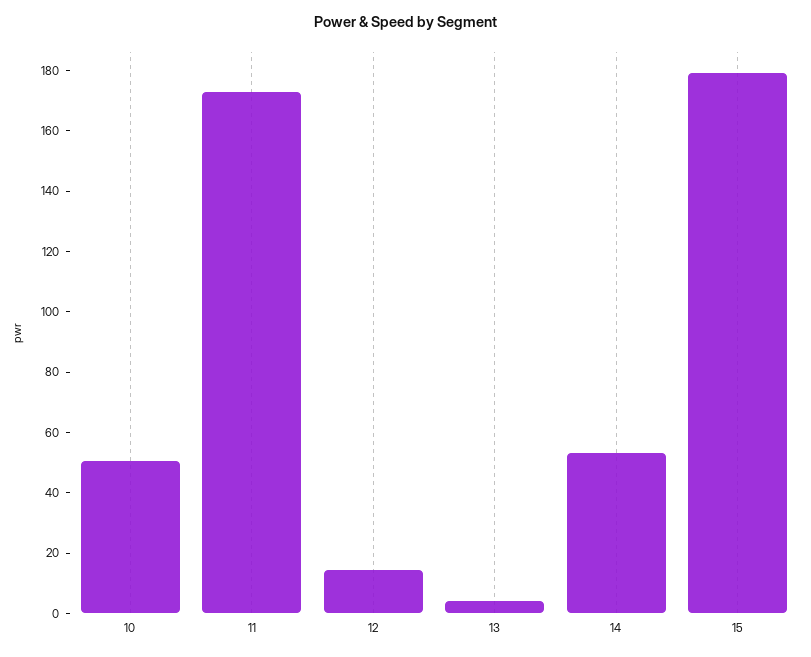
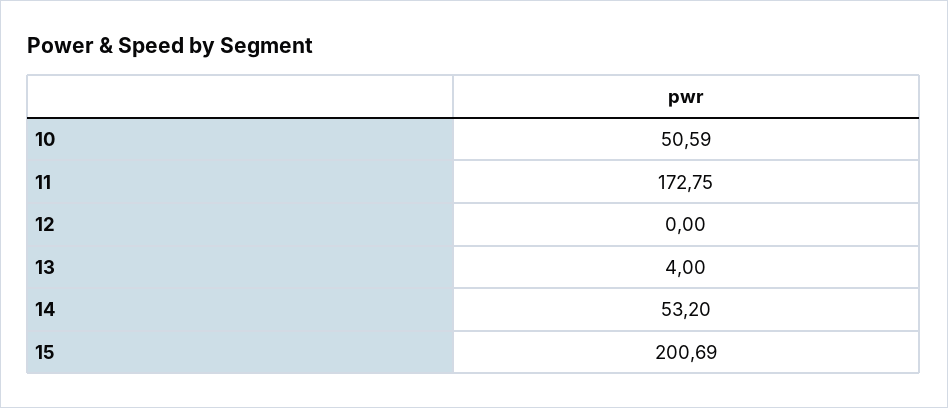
  {
    "10": 50.59,
    "11": 172.75,
-   "12": 15,
+   "12": 0,
    "13": 4,
    "14": 53.2,
-   "15": 180
+   "15": 200.69
  }

